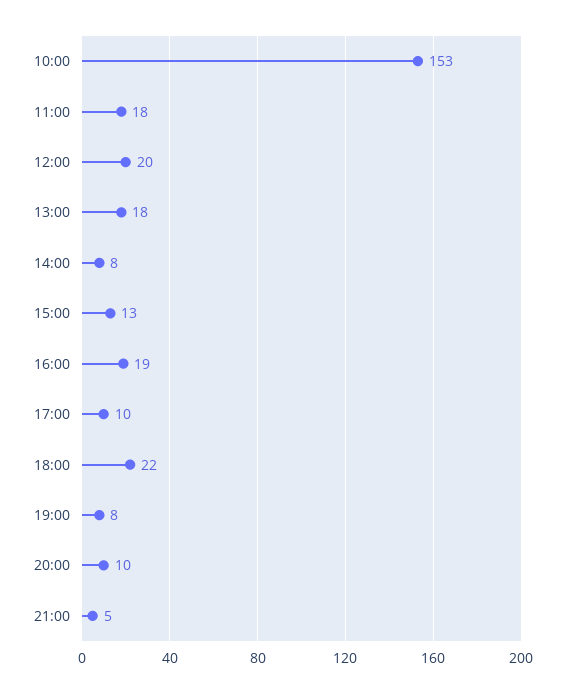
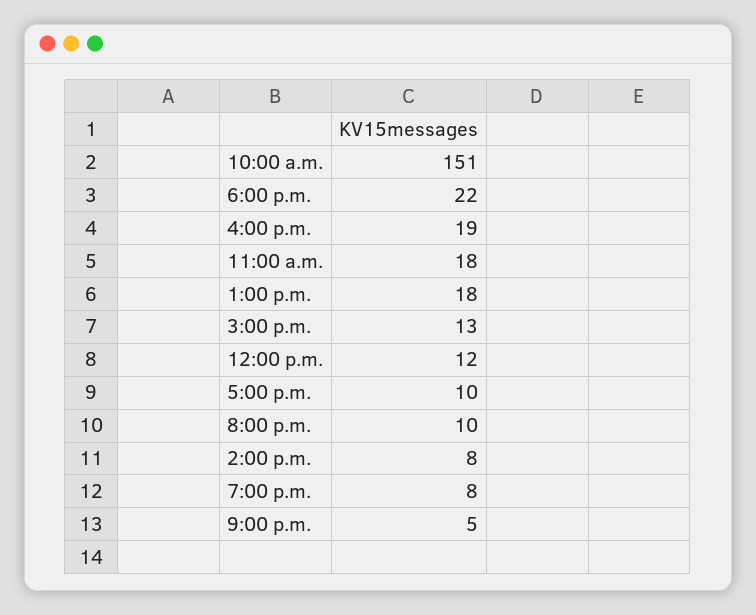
  {
-   "10:00": 153,
+   "10:00": 151,
    "11:00": 18,
-   "12:00": 20,
+   "12:00": 12,
    "13:00": 18,
    "14:00": 8,
    "15:00": 13,
    "16:00": 19,
    "17:00": 10,
    "18:00": 22,
    "19:00": 8,
    "20:00": 10,
    "21:00": 5
  }

